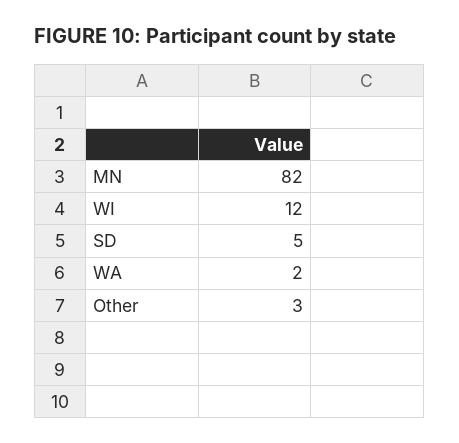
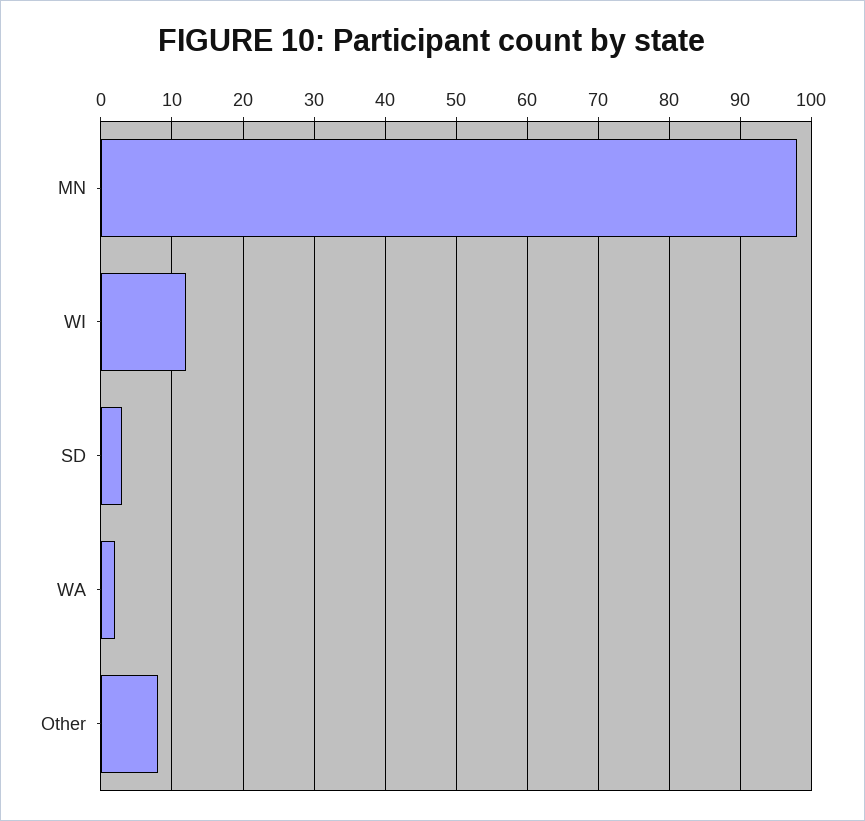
  {
-   "MN": 82,
+   "MN": 98,
    "WI": 12,
-   "SD": 5,
+   "SD": 3,
    "WA": 2,
-   "Other": 3
+   "Other": 8
  }

